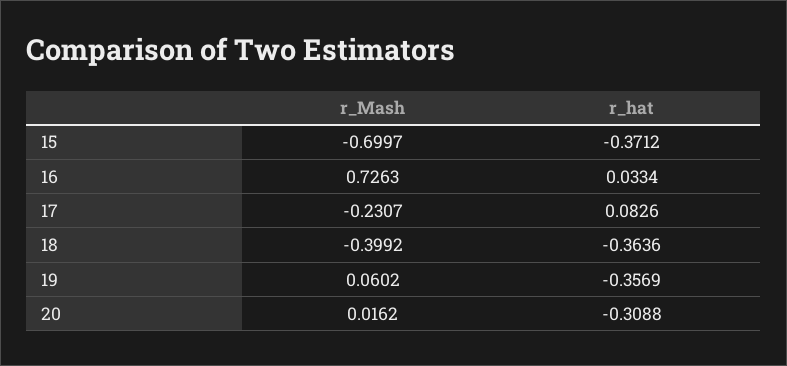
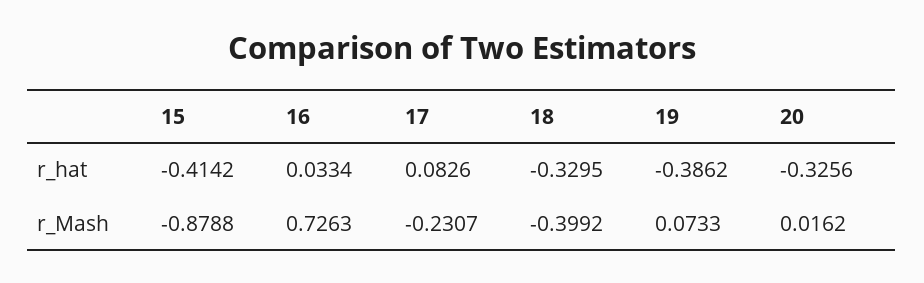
  {
    "r_Mash": {
-     "15": -0.6997,
+     "15": -0.8788,
      "16": 0.7263,
      "17": -0.2307,
      "18": -0.3992,
-     "19": 0.0602,
+     "19": 0.0733,
      "20": 0.0162
    },
    "r_hat": {
-     "15": -0.3712,
+     "15": -0.4142,
      "16": 0.0334,
      "17": 0.0826,
-     "18": -0.3636,
+     "18": -0.3295,
-     "19": -0.3569,
+     "19": -0.3862,
-     "20": -0.3088
+     "20": -0.3256
    }
  }

